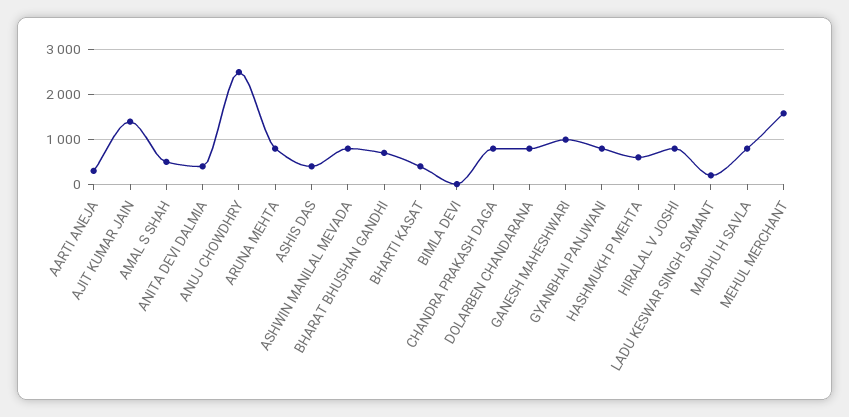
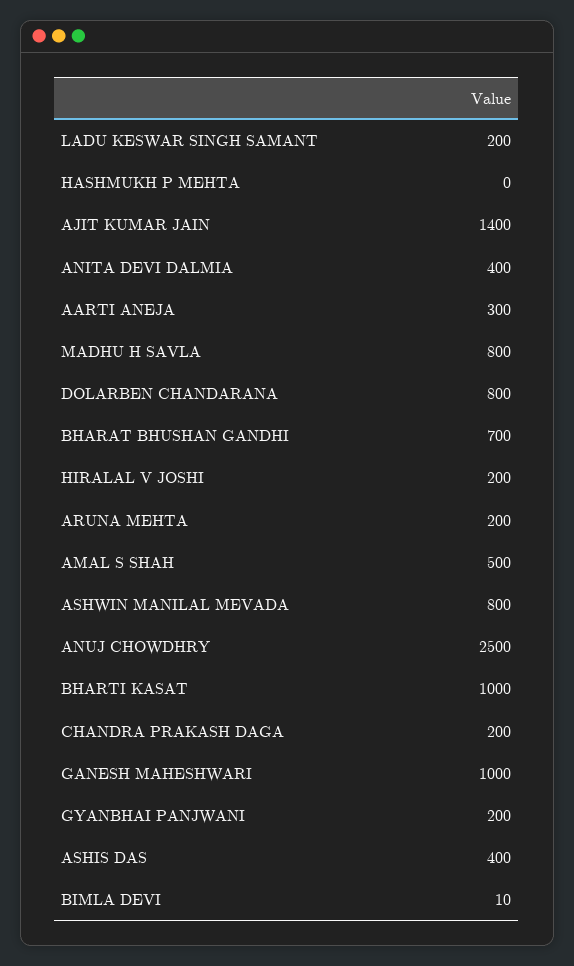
  {
    "AARTI ANEJA": 300,
    "AJIT KUMAR JAIN": 1400,
    "AMAL S SHAH": 500,
    "ANITA DEVI DALMIA": 400,
    "ANUJ CHOWDHRY": 2500,
-   "ARUNA MEHTA": 800,
+   "ARUNA MEHTA": 200,
    "ASHIS DAS": 400,
    "ASHWIN MANILAL MEVADA": 800,
    "BHARAT BHUSHAN GANDHI": 700,
-   "BHARTI KASAT": 400,
+   "BHARTI KASAT": 1000,
    "BIMLA DEVI": 10,
-   "CHANDRA PRAKASH DAGA": 800,
+   "CHANDRA PRAKASH DAGA": 200,
    "DOLARBEN CHANDARANA": 800,
    "GANESH MAHESHWARI": 1000,
-   "GYANBHAI PANJWANI": 800,
+   "GYANBHAI PANJWANI": 200,
-   "HASHMUKH P MEHTA": 600,
+   "HASHMUKH P MEHTA": 0,
-   "HIRALAL V JOSHI": 800,
+   "HIRALAL V JOSHI": 200,
    "LADU KESWAR SINGH SAMANT": 200,
-   "MADHU H SAVLA": 800,
+   "MADHU H SAVLA": 800
-   "MEHUL MERCHANT": 1600
  }

